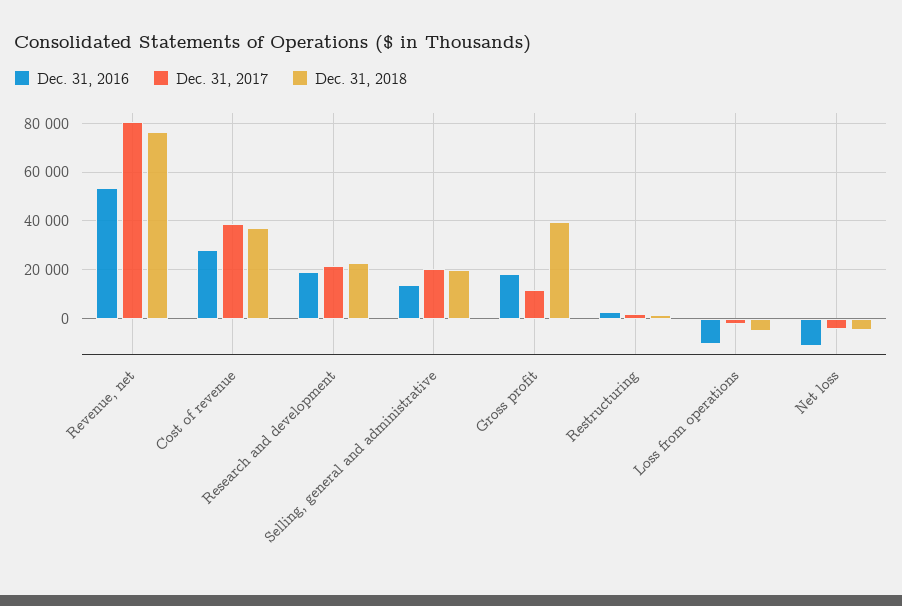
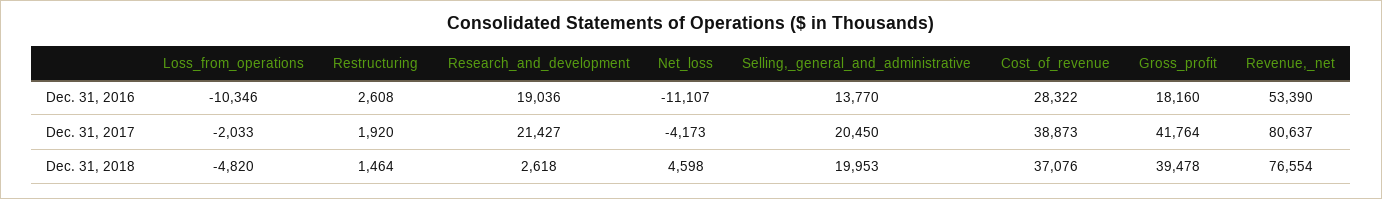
  {
    "Dec. 31, 2016": {
      "Revenue, net": 53390,
      "Cost of revenue": 28322,
      "Research and development": 19036,
      "Selling, general and administrative": 13770,
      "Gross profit": 18160,
      "Restructuring": 2608,
      "Loss from operations": -10346,
      "Net loss": -11107
    },
    "Dec. 31, 2017": {
      "Revenue, net": 80637,
      "Cost of revenue": 38873,
      "Research and development": 21427,
      "Selling, general and administrative": 20450,
-     "Gross profit": 12500,
+     "Gross profit": 41764,
      "Restructuring": 1920,
      "Loss from operations": -2033,
      "Net loss": -4173
    },
    "Dec. 31, 2018": {
      "Revenue, net": 76554,
      "Cost of revenue": 37076,
-     "Research and development": 22500,
+     "Research and development": 2618,
      "Selling, general and administrative": 19953,
      "Gross profit": 39478,
      "Restructuring": 1464,
      "Loss from operations": -4820,
-     "Net loss": -5000
+     "Net loss": 4598
    }
  }

